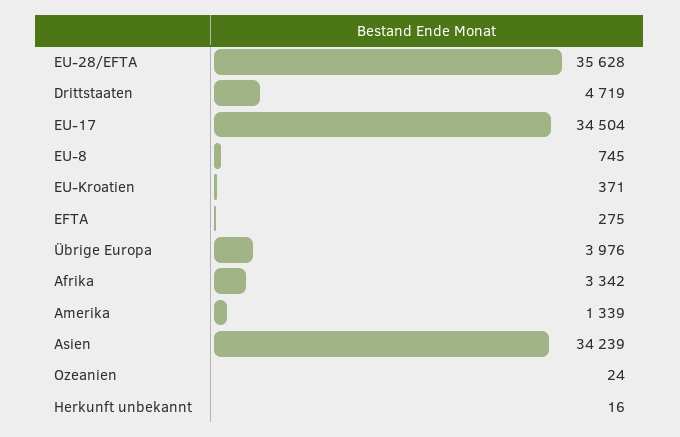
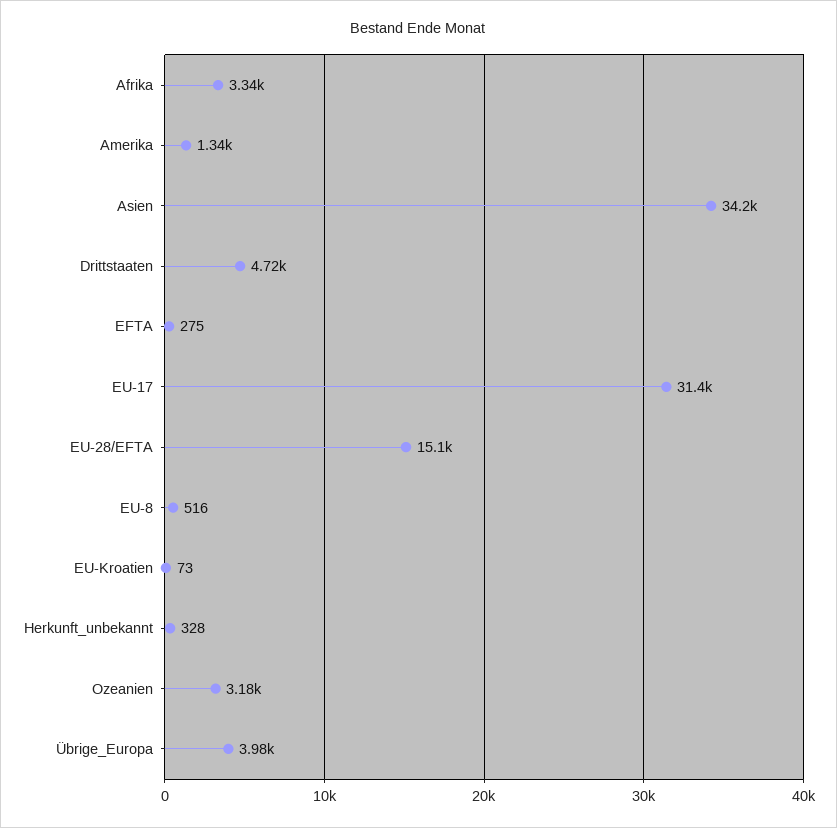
  {
-   "EU-28/EFTA": 35628,
+   "EU-28/EFTA": 15100,
    "Drittstaaten": 4719,
-   "EU-17": 34504,
+   "EU-17": 31400,
-   "EU-8": 745,
+   "EU-8": 516,
-   "EU-Kroatien": 371,
+   "EU-Kroatien": 73,
    "EFTA": 275,
    "Übrige Europa": 3976,
    "Afrika": 3342,
    "Amerika": 1339,
    "Asien": 34239,
-   "Ozeanien": 24,
+   "Ozeanien": 3180,
-   "Herkunft unbekannt": 16
+   "Herkunft unbekannt": 328
  }

